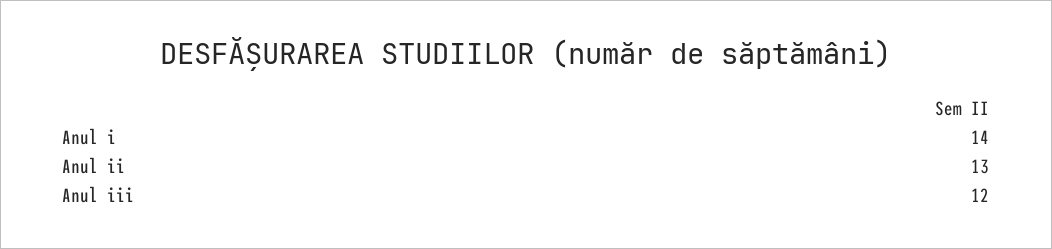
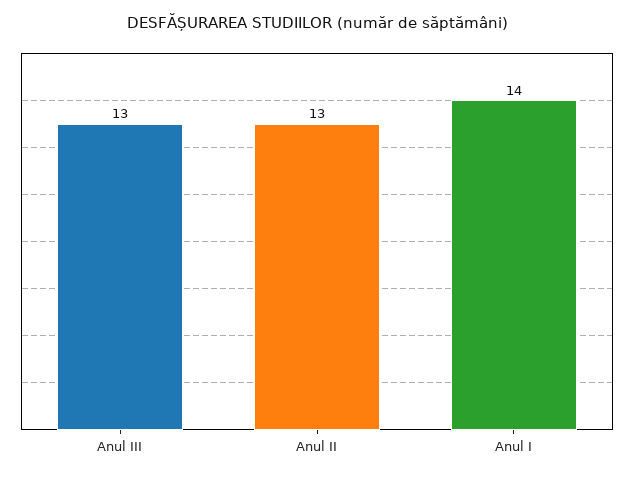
  {
    "Anul i": 14,
    "Anul ii": 13,
-   "Anul iii": 12
+   "Anul iii": 13
  }

